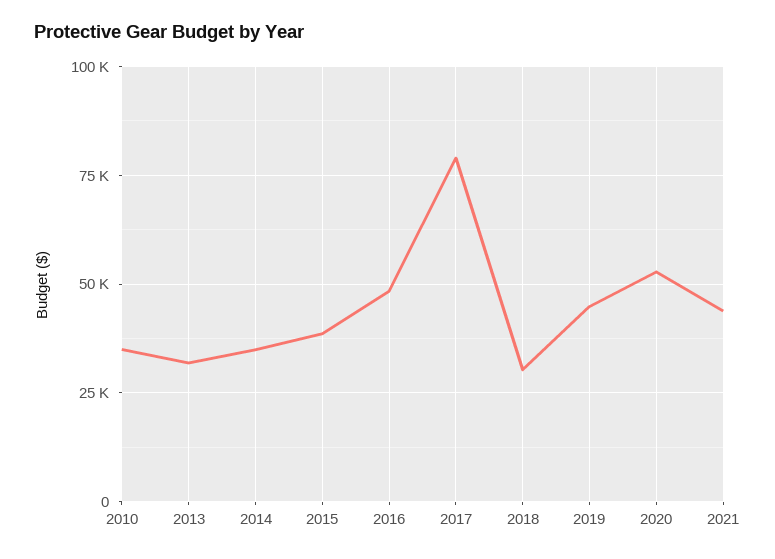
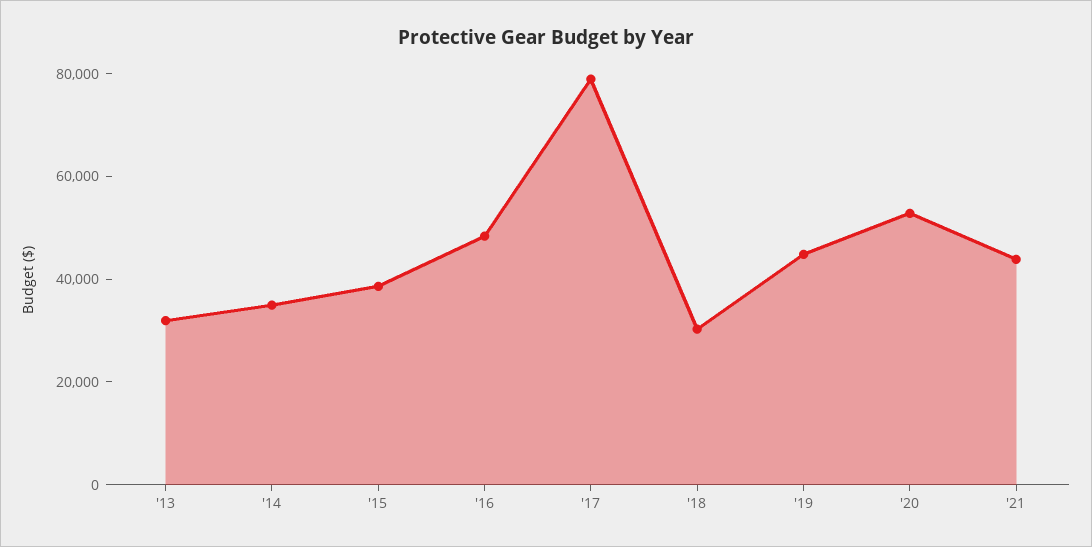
  {
-   "2010": 35000,
    "2013": 32500,
    "2014": 35000,
    "2015": 37500,
    "2016": 47500,
    "2017": 80000,
    "2018": 30000,
    "2019": 45000,
    "2020": 52500,
    "2021": 45000
  }

